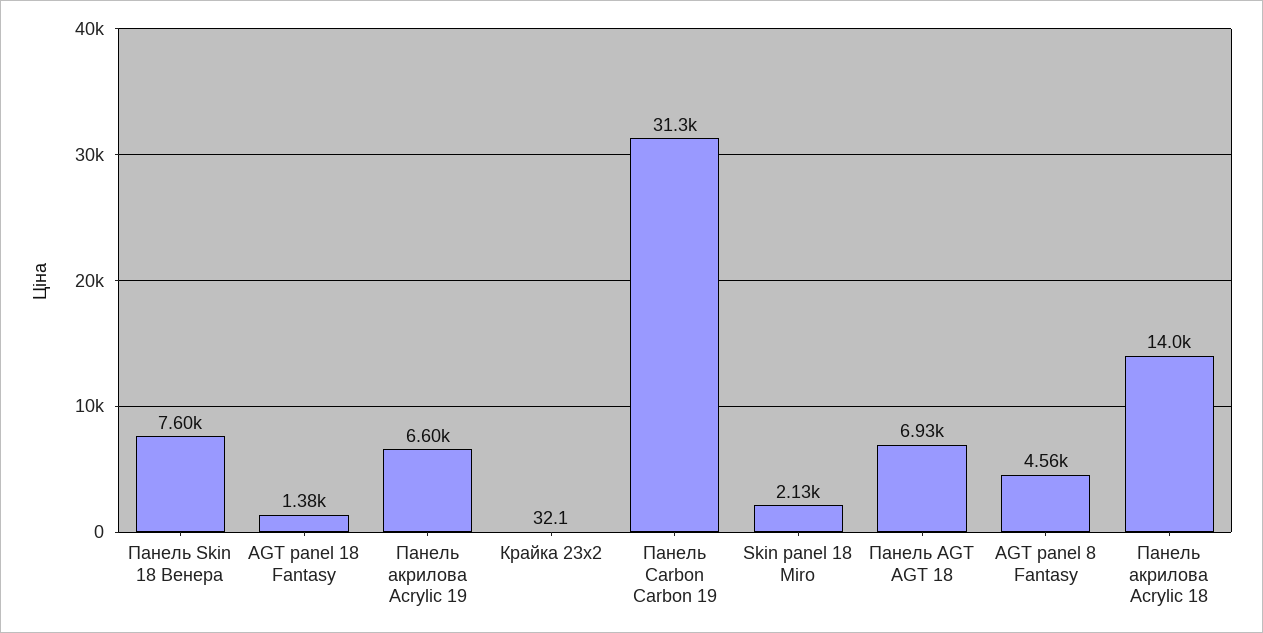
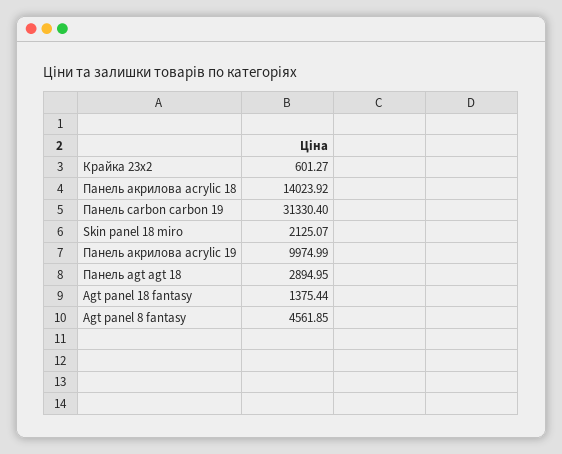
  {
-   "Панель Skin 18 Венера": 7600,
    "AGT panel 18 Fantasy": 1375.44,
-   "Панель акрилова Acrylic 19": 6600,
+   "Панель акрилова Acrylic 19": 9974.99,
-   "Крайка 23x2": 32.1,
+   "Крайка 23x2": 601.27,
    "Панель Carbon Carbon 19": 31330.4,
    "Skin panel 18 Miro": 2125.07,
-   "Панель AGT AGT 18": 6930,
+   "Панель AGT AGT 18": 2894.95,
    "AGT panel 8 Fantasy": 4561.85,
    "Панель акрилова Acrylic 18": 14023.92
  }

